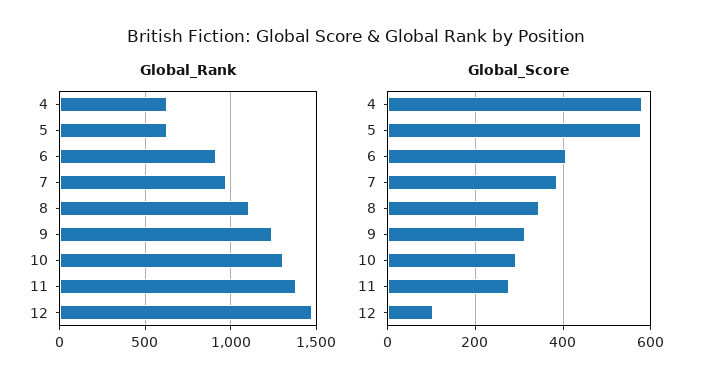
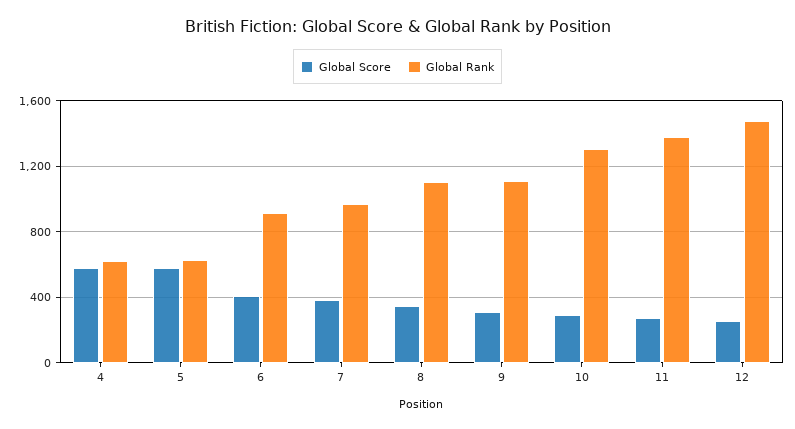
  {
    "Global_Rank": {
      "4": 600,
      "5": 650,
      "6": 900,
      "7": 950,
      "8": 1100,
-     "9": 1250,
+     "9": 1100,
      "10": 1300,
      "11": 1400,
      "12": 1500
    },
    "Global_Score": {
      "4": 580,
      "5": 580,
      "6": 400,
      "7": 380,
      "8": 340,
      "9": 320,
      "10": 300,
      "11": 280,
-     "12": 100
+     "12": 250
    }
  }

